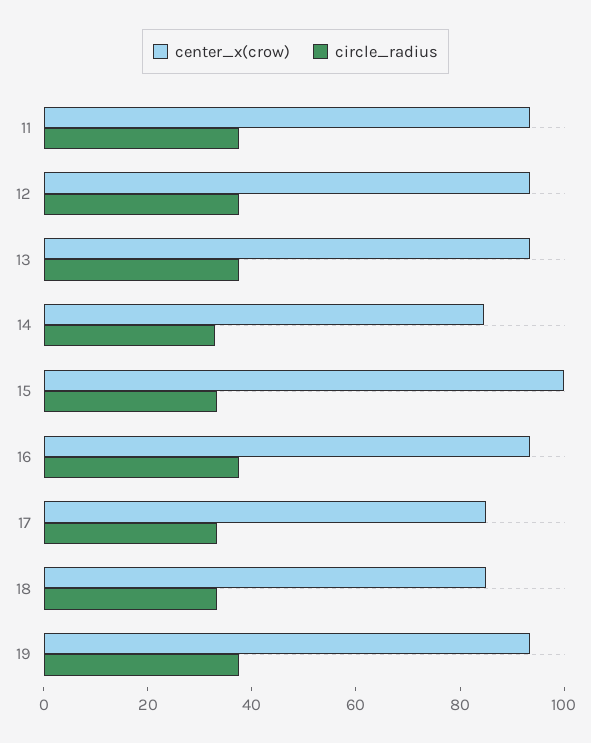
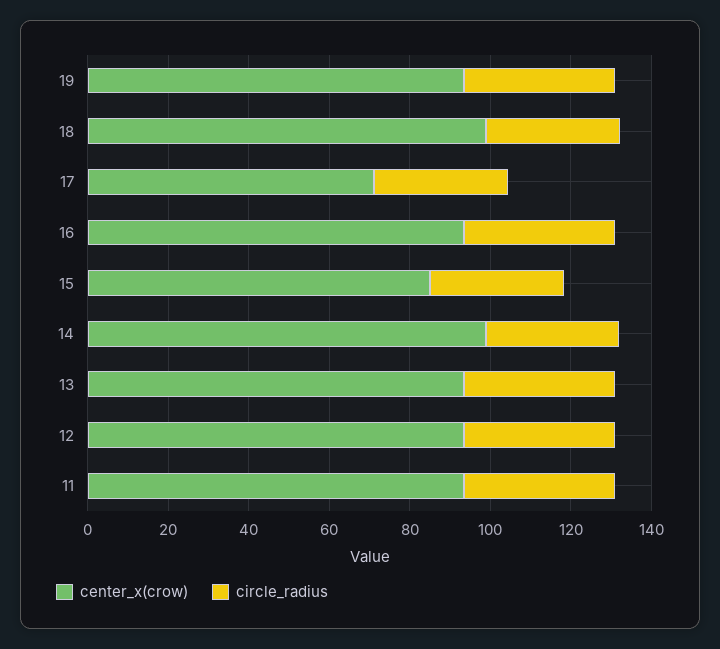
  {
    "center_x(crow)": {
      "11": 95,
      "12": 95,
      "13": 95,
-     "14": 85,
+     "14": 100,
-     "15": 100,
+     "15": 85,
      "16": 95,
-     "17": 85,
+     "17": 70,
-     "18": 85,
+     "18": 100,
      "19": 95
    },
    "circle_radius": {
      "11": 40,
      "12": 40,
      "13": 40,
      "14": 35,
      "15": 35,
      "16": 40,
      "17": 35,
      "18": 35,
      "19": 40
    }
  }

